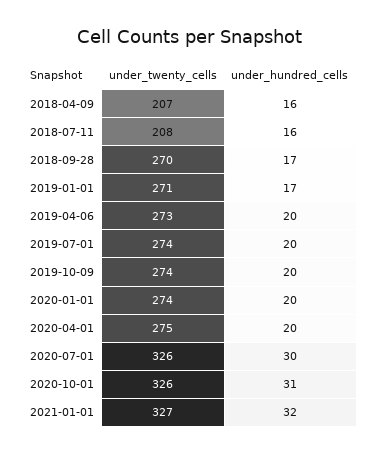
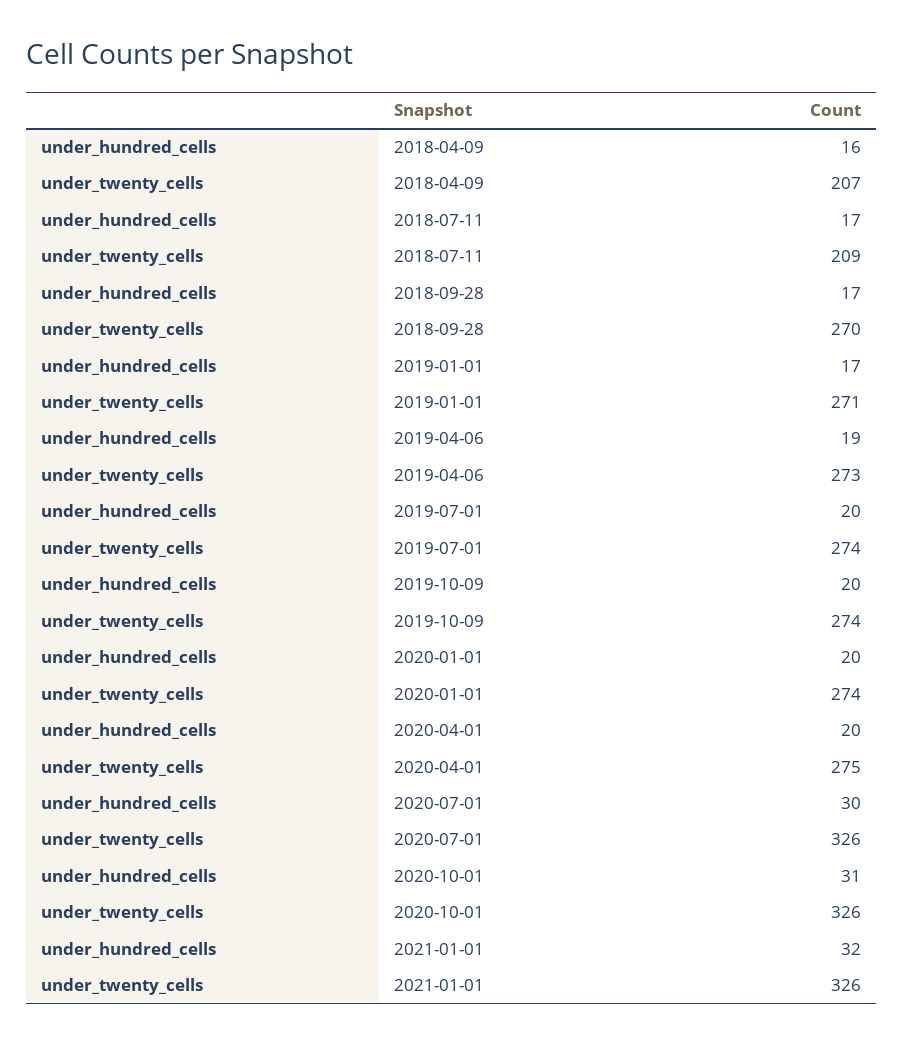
  {
    "under_twenty_cells": {
      "2018-04-09": 207,
-     "2018-07-11": 208,
+     "2018-07-11": 209,
      "2018-09-28": 270,
      "2019-01-01": 271,
      "2019-04-06": 273,
      "2019-07-01": 274,
      "2019-10-09": 274,
      "2020-01-01": 274,
      "2020-04-01": 275,
      "2020-07-01": 326,
      "2020-10-01": 326,
-     "2021-01-01": 327
+     "2021-01-01": 326
    },
    "under_hundred_cells": {
      "2018-04-09": 16,
-     "2018-07-11": 16,
+     "2018-07-11": 17,
      "2018-09-28": 17,
      "2019-01-01": 17,
-     "2019-04-06": 20,
+     "2019-04-06": 19,
      "2019-07-01": 20,
      "2019-10-09": 20,
      "2020-01-01": 20,
      "2020-04-01": 20,
      "2020-07-01": 30,
      "2020-10-01": 31,
      "2021-01-01": 32
    }
  }

